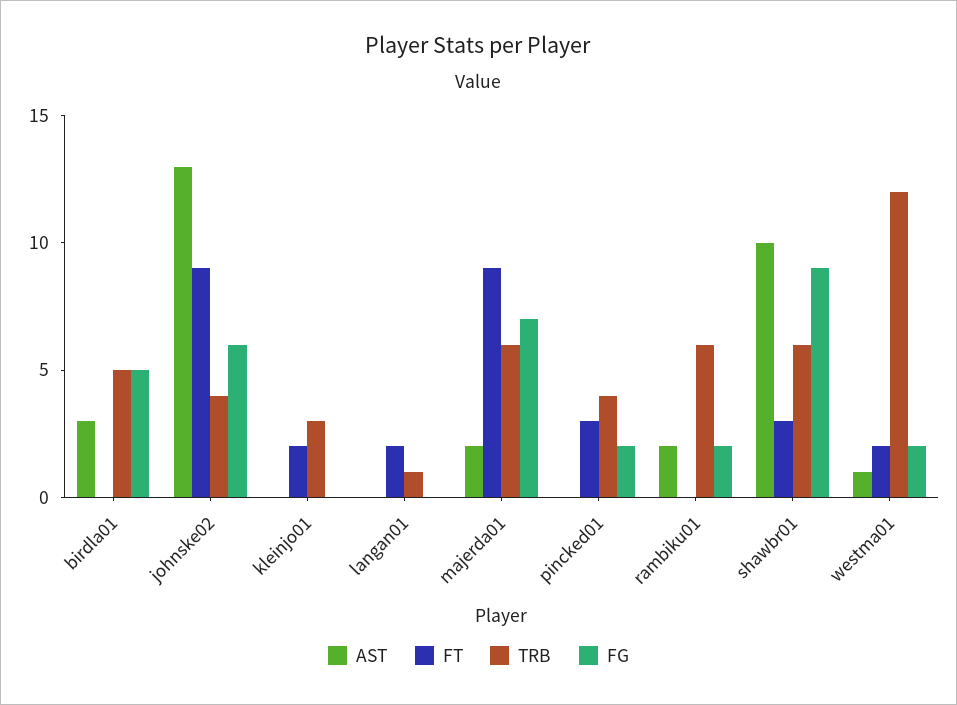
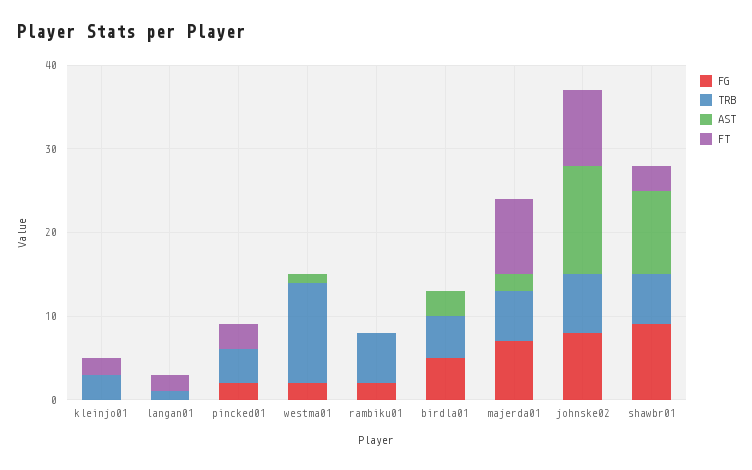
  {
    "AST": {
      "birdla01": 3,
      "johnske02": 13,
      "kleinjo01": 0,
      "langan01": 0,
      "majerda01": 2,
      "pincked01": 0,
-     "rambiku01": 2,
+     "rambiku01": 0,
      "shawbr01": 10,
      "westma01": 1
    },
    "FT": {
      "birdla01": 0,
      "johnske02": 9,
      "kleinjo01": 2,
      "langan01": 2,
      "majerda01": 9,
      "pincked01": 3,
      "rambiku01": 0,
      "shawbr01": 3,
-     "westma01": 2
+     "westma01": 0
    },
    "TRB": {
      "birdla01": 5,
-     "johnske02": 4,
+     "johnske02": 7,
      "kleinjo01": 3,
      "langan01": 1,
      "majerda01": 6,
      "pincked01": 4,
      "rambiku01": 6,
      "shawbr01": 6,
      "westma01": 12
    },
    "FG": {
      "birdla01": 5,
-     "johnske02": 6,
+     "johnske02": 8,
      "kleinjo01": 0,
      "langan01": 0,
      "majerda01": 7,
      "pincked01": 2,
      "rambiku01": 2,
      "shawbr01": 9,
      "westma01": 2
    }
  }

